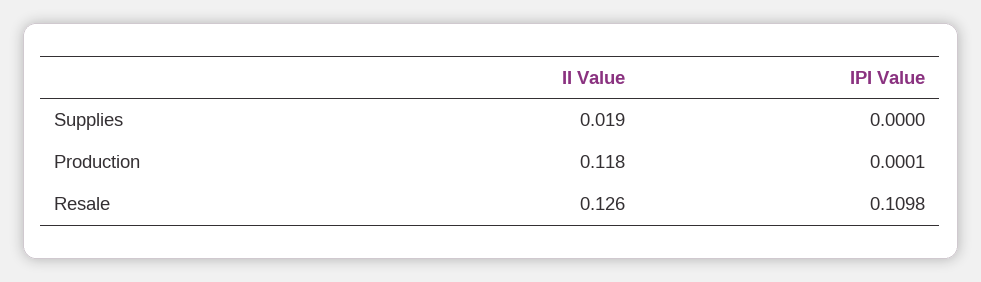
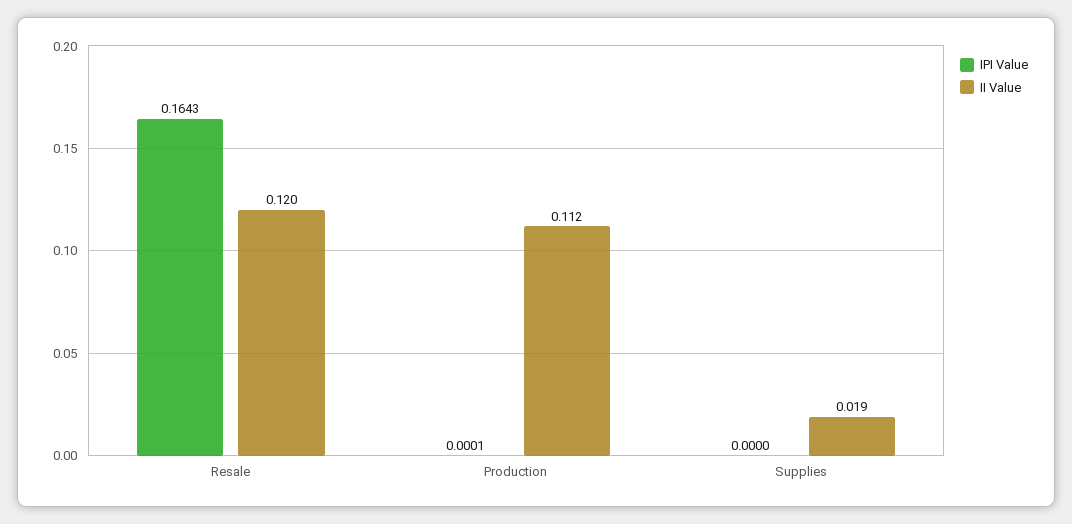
  {
    "II Value": {
      "Supplies": 0.019,
-     "Production": 0.118,
+     "Production": 0.112,
-     "Resale": 0.126
+     "Resale": 0.12
    },
    "IPI Value": {
      "Supplies": 0,
      "Production": 0.0001,
-     "Resale": 0.1098
+     "Resale": 0.1643
    }
  }

